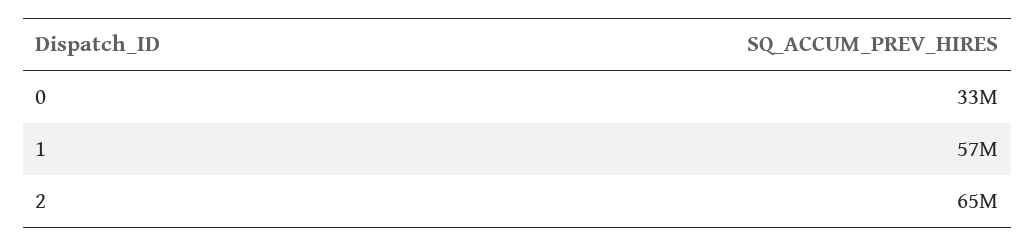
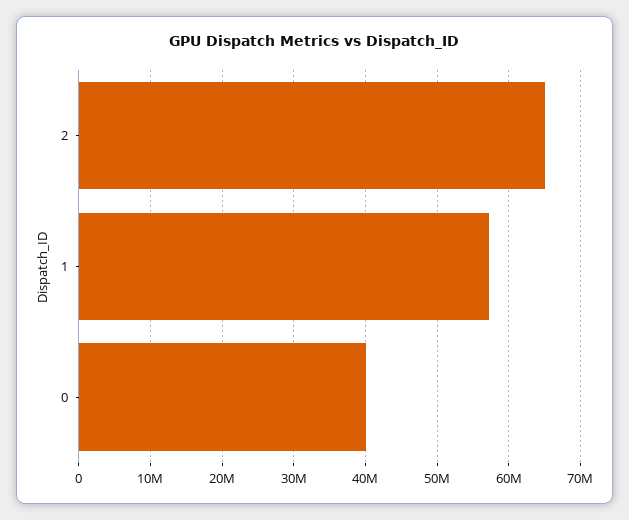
  {
-   "0": 33000000,
+   "0": 40000000,
    "1": 57000000,
    "2": 65000000
  }

